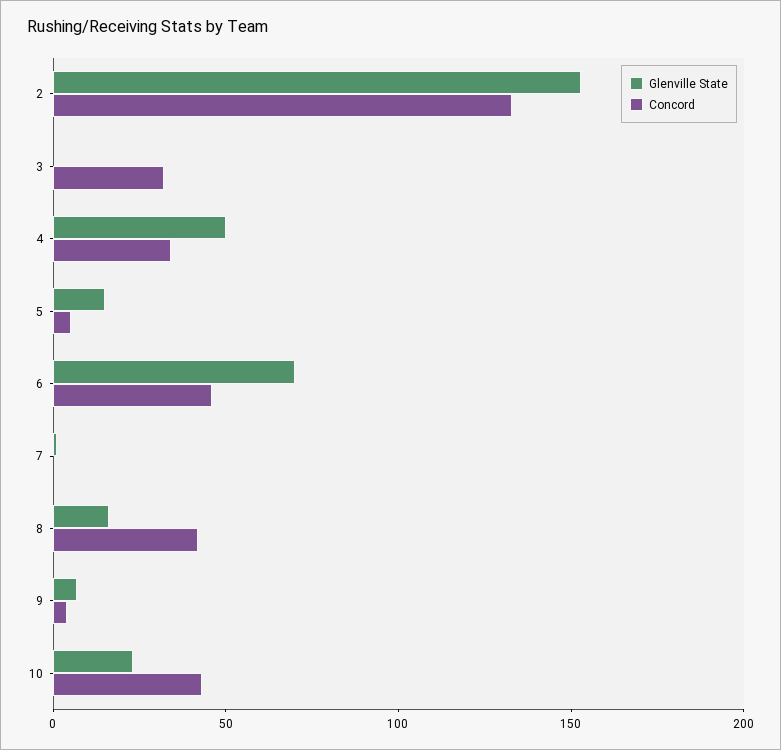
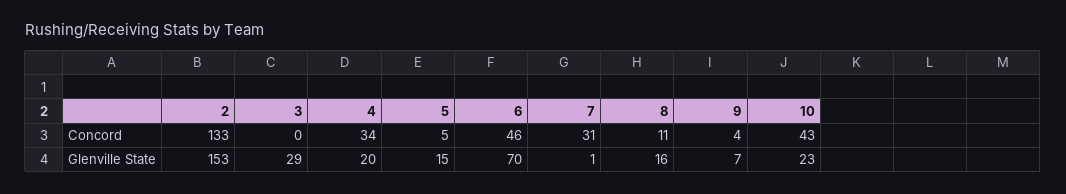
  {
    "Glenville State": {
      "2": 153,
-     "3": 0,
+     "3": 29,
-     "4": 50,
+     "4": 20,
      "5": 15,
      "6": 70,
      "7": 1,
      "8": 16,
      "9": 7,
      "10": 23
    },
    "Concord": {
      "2": 133,
-     "3": 30,
+     "3": 0,
      "4": 34,
      "5": 5,
      "6": 46,
-     "7": 0,
+     "7": 31,
-     "8": 40,
+     "8": 11,
      "9": 4,
      "10": 43
    }
  }

